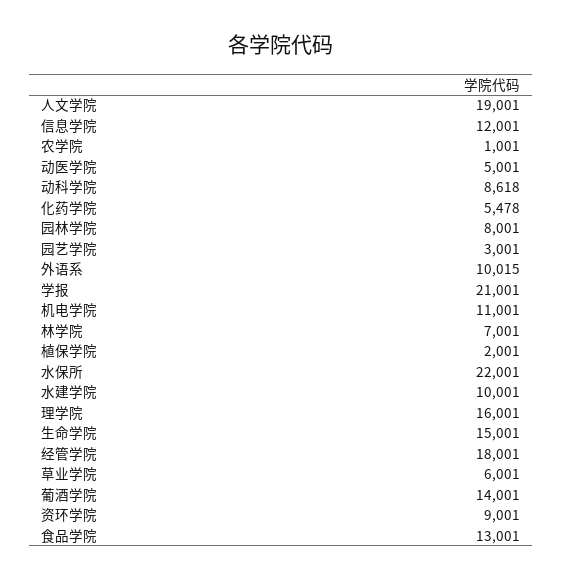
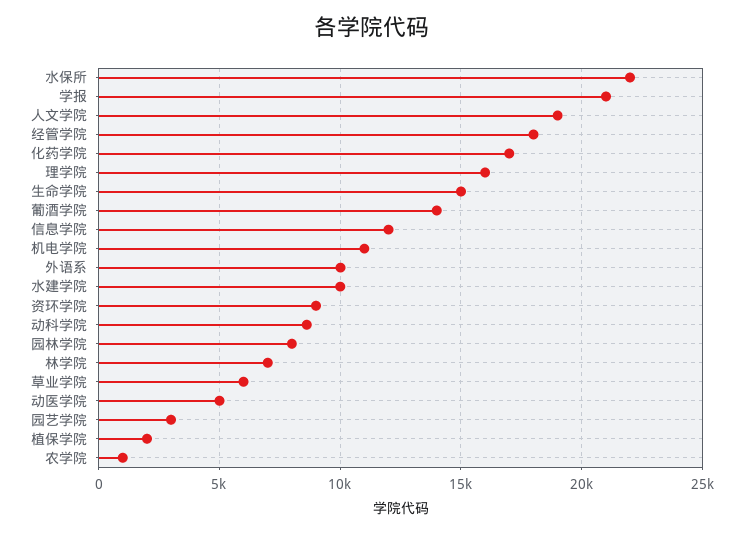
  {
    "人文学院": 19001,
    "信息学院": 12001,
    "农学院": 1001,
    "动医学院": 5001,
    "动科学院": 8618,
-   "化药学院": 5478,
+   "化药学院": 17000,
    "园林学院": 8001,
    "园艺学院": 3001,
    "外语系": 10015,
    "学报": 21001,
    "机电学院": 11001,
    "林学院": 7001,
    "植保学院": 2001,
    "水保所": 22001,
    "水建学院": 10001,
    "理学院": 16001,
    "生命学院": 15001,
    "经管学院": 18001,
    "草业学院": 6001,
    "葡酒学院": 14001,
-   "资环学院": 9001,
+   "资环学院": 9001
-   "食品学院": 13001
  }

